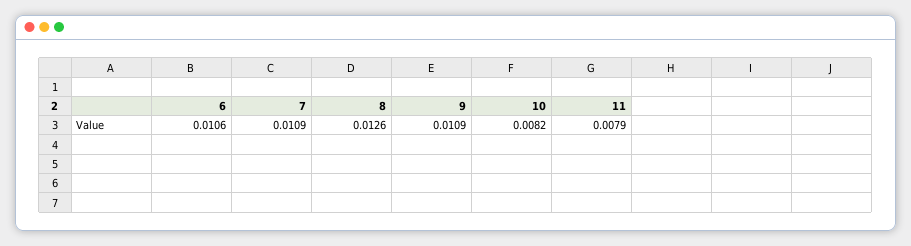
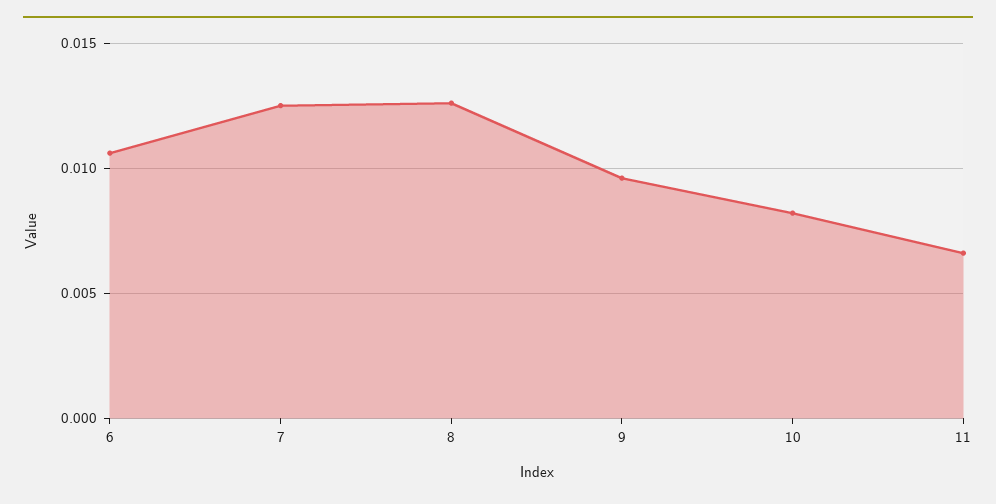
  {
    "6": 0.0106,
-   "7": 0.0109,
+   "7": 0.0125,
    "8": 0.0126,
-   "9": 0.0109,
+   "9": 0.0095,
    "10": 0.0082,
-   "11": 0.0079
+   "11": 0.0065
  }

